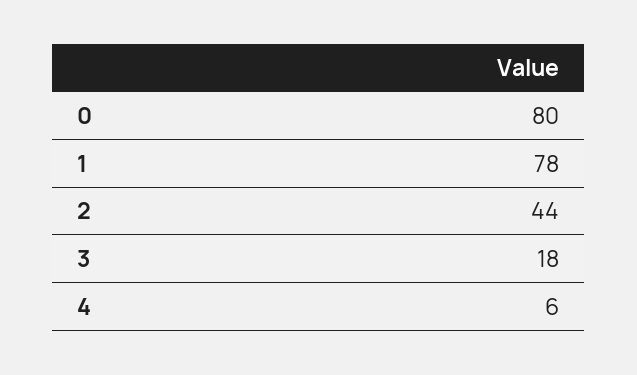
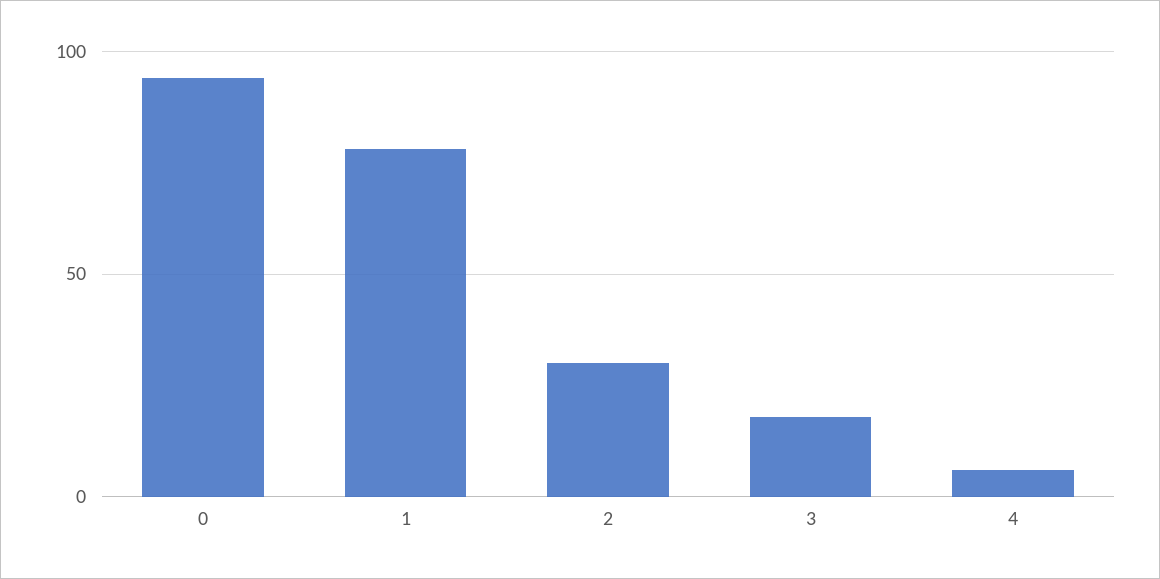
  {
-   "0": 80,
+   "0": 95,
    "1": 78,
-   "2": 44,
+   "2": 30,
    "3": 18,
    "4": 6
  }

